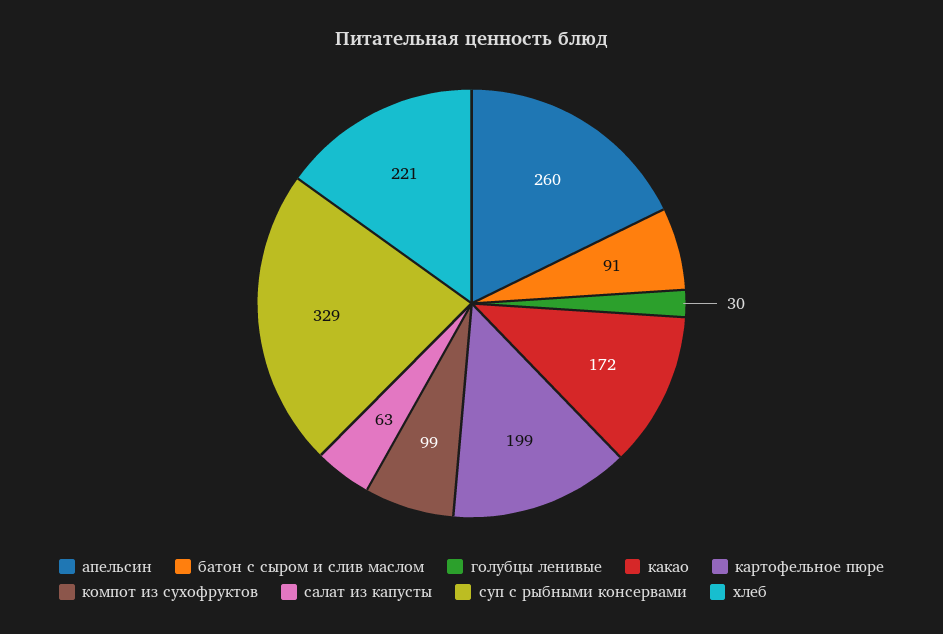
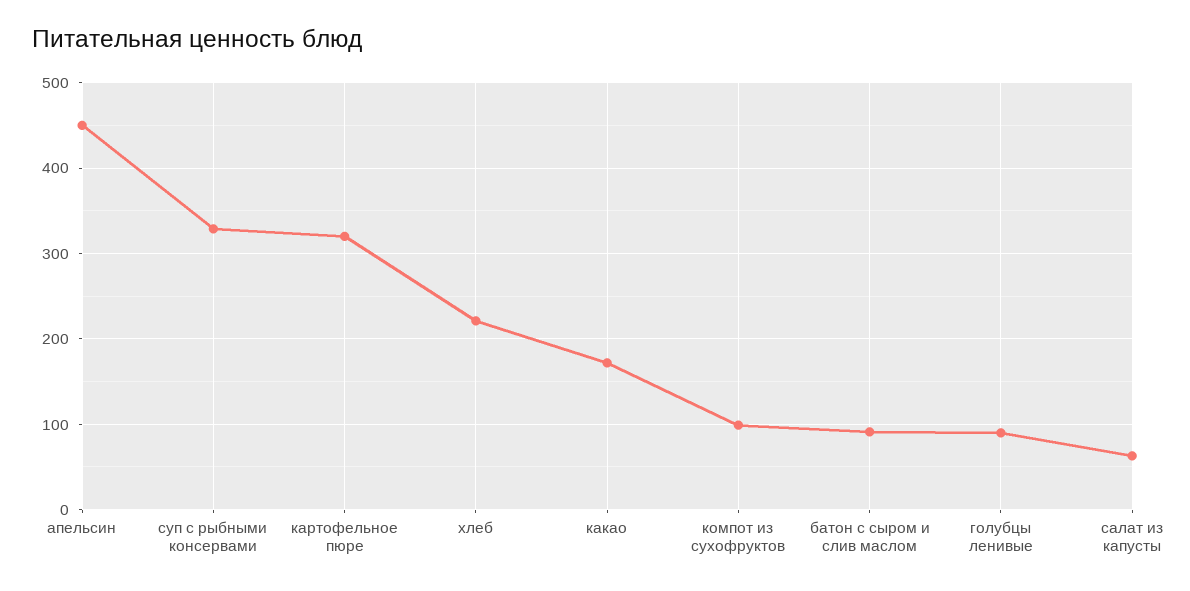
  {
-   "апельсин": 260,
+   "апельсин": 450,
    "батон с сыром и слив маслом": 91,
-   "голубцы ленивые": 30,
+   "голубцы ленивые": 90,
    "какао": 172,
-   "картофельное пюре": 199,
+   "картофельное пюре": 320,
    "компот из сухофруктов": 99,
    "салат из капусты": 63,
    "суп с рыбными консервами": 329,
    "хлеб": 221
  }

